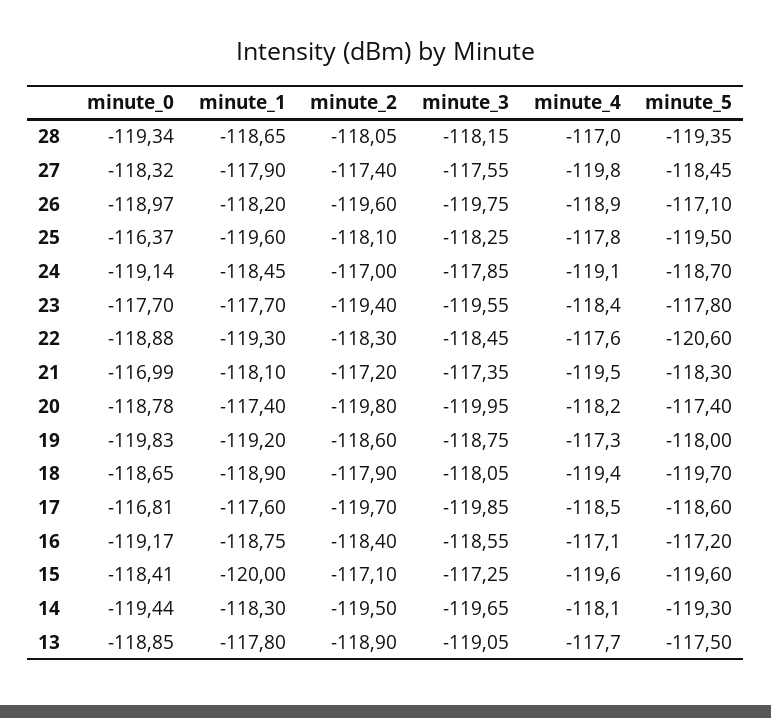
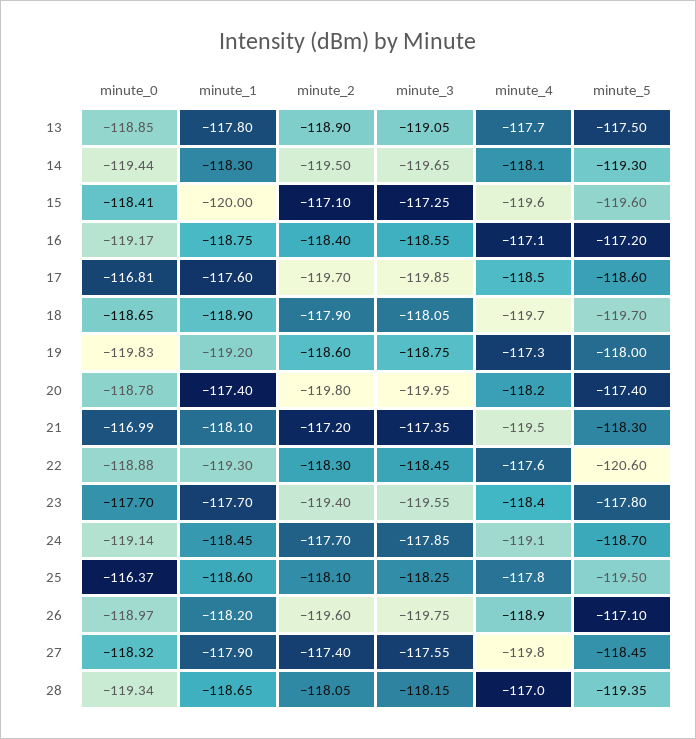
  {
    "minute_0": {
      "28": -119.34,
      "27": -118.32,
      "26": -118.97,
      "25": -116.37,
      "24": -119.14,
      "23": -117.7,
      "22": -118.88,
      "21": -116.99,
      "20": -118.78,
      "19": -119.83,
      "18": -118.65,
      "17": -116.81,
      "16": -119.17,
      "15": -118.41,
      "14": -119.44,
      "13": -118.85
    },
    "minute_1": {
      "28": -118.65,
      "27": -117.9,
      "26": -118.2,
-     "25": -119.6,
+     "25": -118.6,
      "24": -118.45,
      "23": -117.7,
      "22": -119.3,
      "21": -118.1,
      "20": -117.4,
      "19": -119.2,
      "18": -118.9,
      "17": -117.6,
      "16": -118.75,
      "15": -120,
      "14": -118.3,
      "13": -117.8
    },
    "minute_2": {
      "28": -118.05,
      "27": -117.4,
      "26": -119.6,
      "25": -118.1,
-     "24": -117,
+     "24": -117.7,
      "23": -119.4,
      "22": -118.3,
      "21": -117.2,
      "20": -119.8,
      "19": -118.6,
      "18": -117.9,
      "17": -119.7,
      "16": -118.4,
      "15": -117.1,
      "14": -119.5,
      "13": -118.9
    },
    "minute_3": {
      "28": -118.15,
      "27": -117.55,
      "26": -119.75,
      "25": -118.25,
      "24": -117.85,
      "23": -119.55,
      "22": -118.45,
      "21": -117.35,
      "20": -119.95,
      "19": -118.75,
      "18": -118.05,
      "17": -119.85,
      "16": -118.55,
      "15": -117.25,
      "14": -119.65,
      "13": -119.05
    },
    "minute_4": {
      "28": -117,
      "27": -119.8,
      "26": -118.9,
      "25": -117.8,
      "24": -119.1,
      "23": -118.4,
      "22": -117.6,
      "21": -119.5,
      "20": -118.2,
      "19": -117.3,
-     "18": -119.4,
+     "18": -119.7,
      "17": -118.5,
      "16": -117.1,
      "15": -119.6,
      "14": -118.1,
      "13": -117.7
    },
    "minute_5": {
      "28": -119.35,
      "27": -118.45,
      "26": -117.1,
      "25": -119.5,
      "24": -118.7,
      "23": -117.8,
      "22": -120.6,
      "21": -118.3,
      "20": -117.4,
      "19": -118,
      "18": -119.7,
      "17": -118.6,
      "16": -117.2,
      "15": -119.6,
      "14": -119.3,
      "13": -117.5
    }
  }

